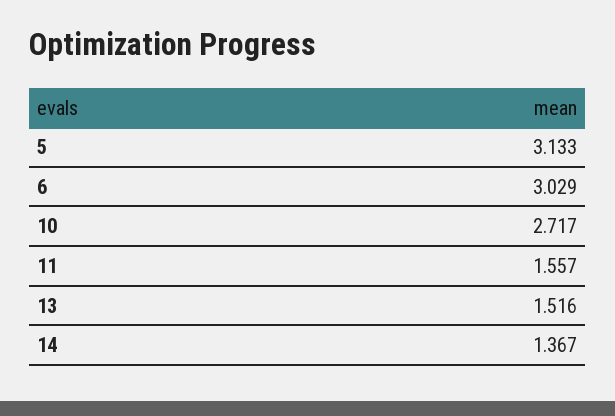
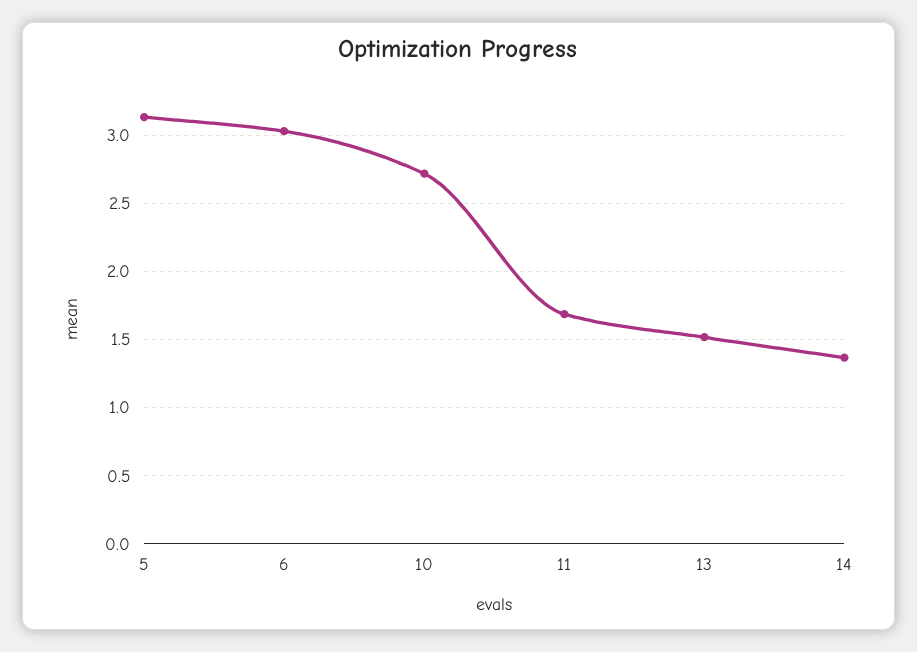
  {
    "5": 3.133,
    "6": 3.029,
    "10": 2.717,
-   "11": 1.557,
+   "11": 1.7,
    "13": 1.516,
    "14": 1.367
  }

